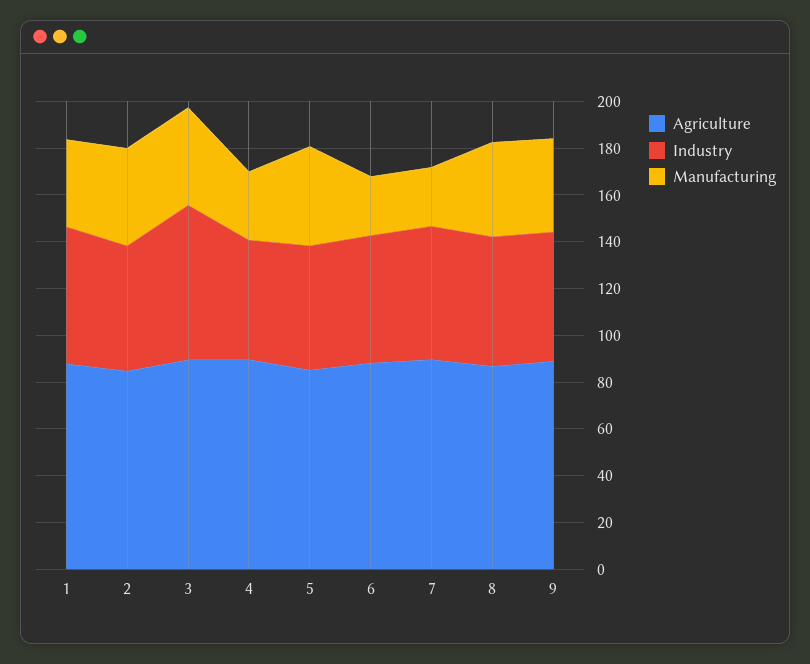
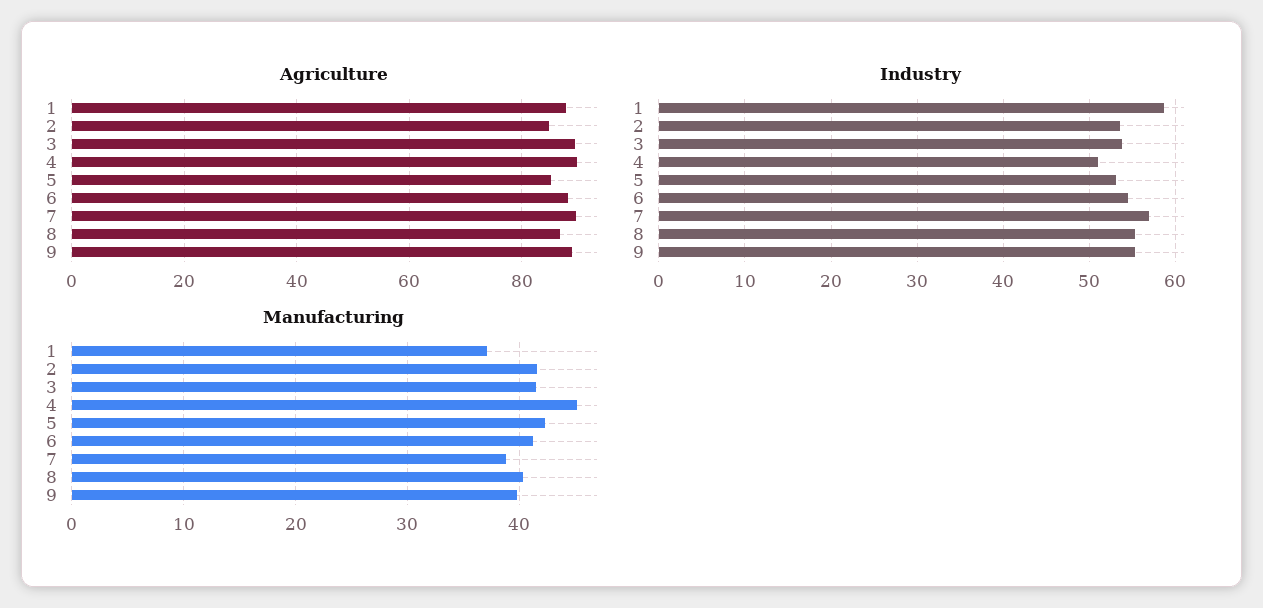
  {
    "Agriculture": {
      "1": 88,
      "2": 84,
      "3": 90,
      "4": 90,
      "5": 86,
      "6": 88,
      "7": 90,
      "8": 86,
      "9": 88
    },
    "Industry": {
      "1": 59,
      "2": 54,
-     "3": 65,
+     "3": 54,
      "4": 51,
      "5": 53,
      "6": 55,
      "7": 57,
      "8": 55,
      "9": 55
    },
    "Manufacturing": {
      "1": 37,
      "2": 42,
      "3": 41,
-     "4": 30,
+     "4": 45,
      "5": 42,
-     "6": 25,
+     "6": 41,
-     "7": 25,
+     "7": 39,
      "8": 40,
      "9": 40
    }
  }

